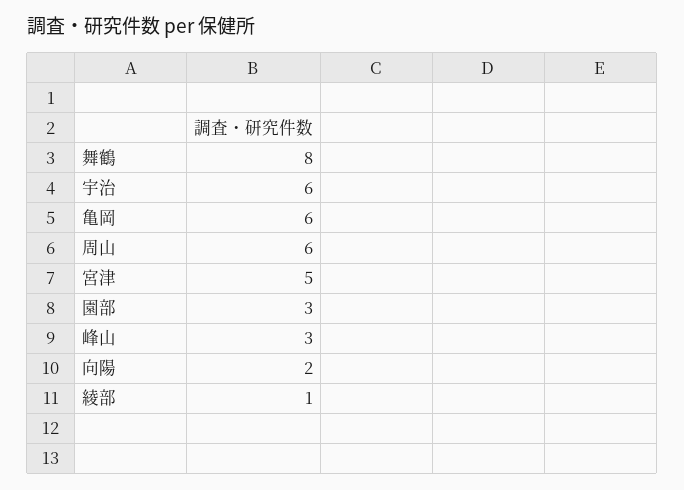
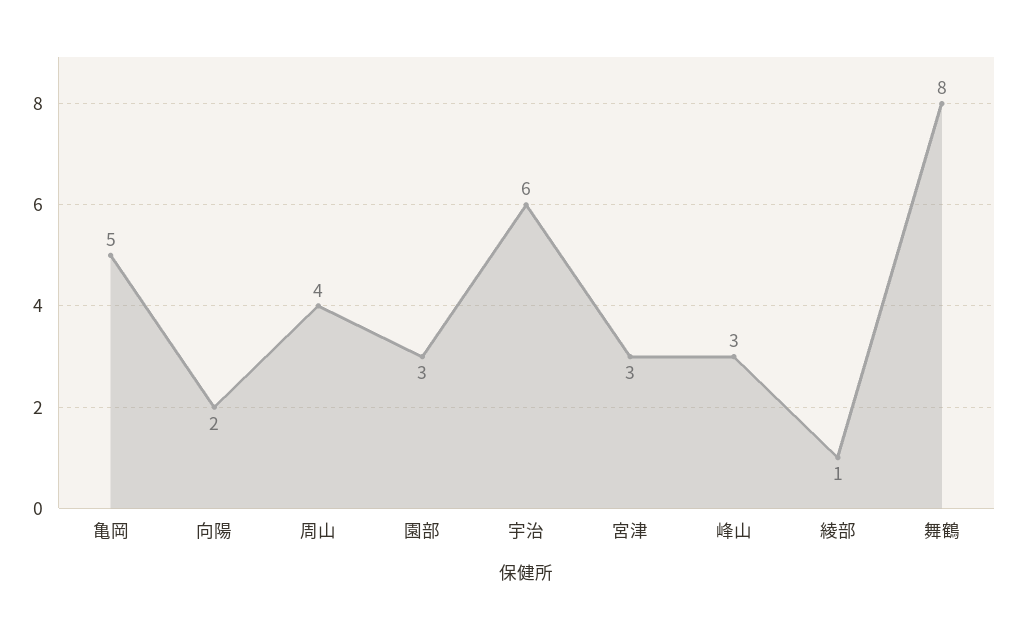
  {
    "舞鶴": 8,
    "宇治": 6,
-   "亀岡": 6,
+   "亀岡": 5,
-   "周山": 6,
+   "周山": 4,
-   "宮津": 5,
+   "宮津": 3,
    "園部": 3,
    "峰山": 3,
    "向陽": 2,
    "綾部": 1
  }

